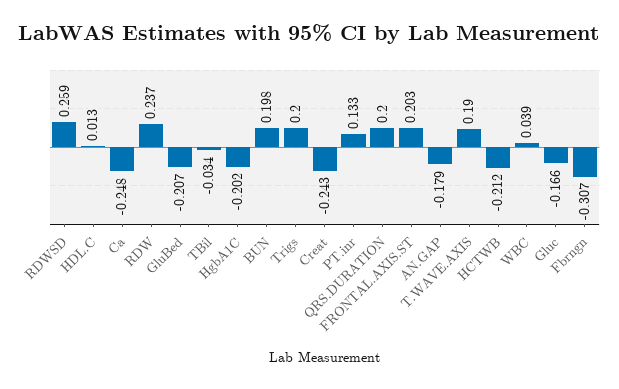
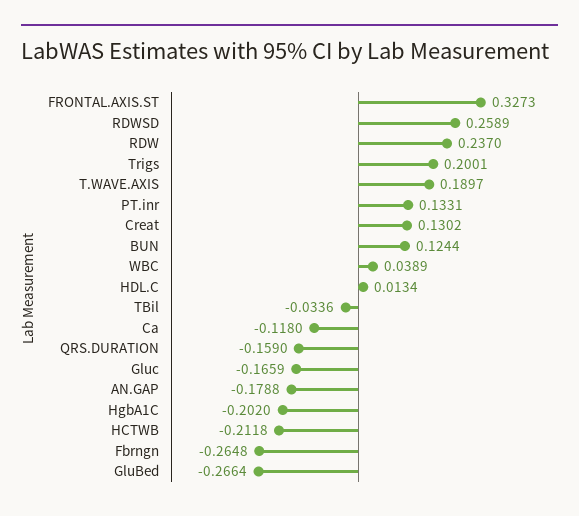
  {
    "RDWSD": 0.2589,
    "HDL.C": 0.0134,
-   "Ca": -0.248,
+   "Ca": -0.118,
    "RDW": 0.237,
-   "GluBed": -0.207,
+   "GluBed": -0.2664,
    "TBil": -0.0336,
    "HgbA1C": -0.202,
-   "BUN": 0.198,
+   "BUN": 0.1244,
    "Trigs": 0.2001,
-   "Creat": -0.243,
+   "Creat": 0.1302,
    "PT.inr": 0.1331,
-   "QRS.DURATION": 0.2,
+   "QRS.DURATION": -0.159,
-   "FRONTAL.AXIS.ST": 0.203,
+   "FRONTAL.AXIS.ST": 0.3273,
    "AN.GAP": -0.1788,
    "T.WAVE.AXIS": 0.1897,
    "HCTWB": -0.2118,
    "WBC": 0.0389,
    "Gluc": -0.1659,
-   "Fbrngn": -0.307
+   "Fbrngn": -0.2648
  }

